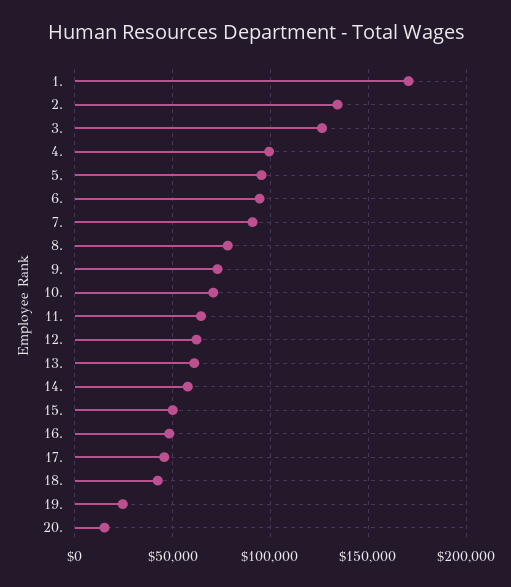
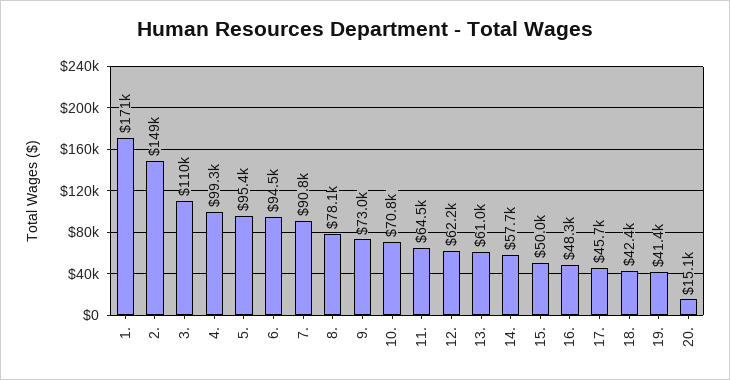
  {
    "1.": 171000,
-   "2.": 135000,
+   "2.": 149000,
-   "3.": 125000,
+   "3.": 110000,
    "4.": 99300,
    "5.": 95400,
    "6.": 94500,
    "7.": 90800,
    "8.": 78100,
    "9.": 73000,
    "10.": 70800,
    "11.": 64500,
    "12.": 62200,
    "13.": 61000,
    "14.": 57700,
    "15.": 50000,
    "16.": 48300,
    "17.": 45700,
    "18.": 42400,
-   "19.": 25000,
+   "19.": 41400,
    "20.": 15100
  }

